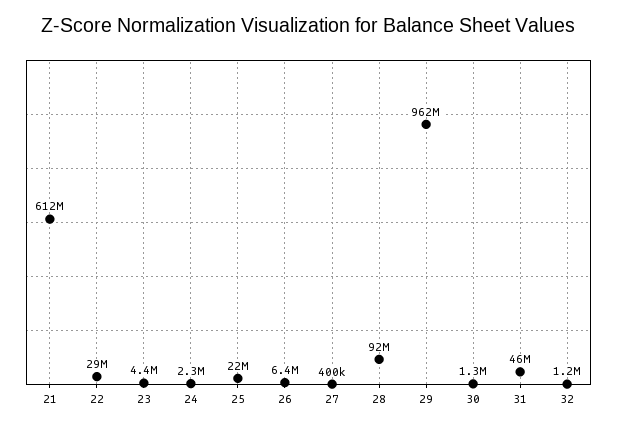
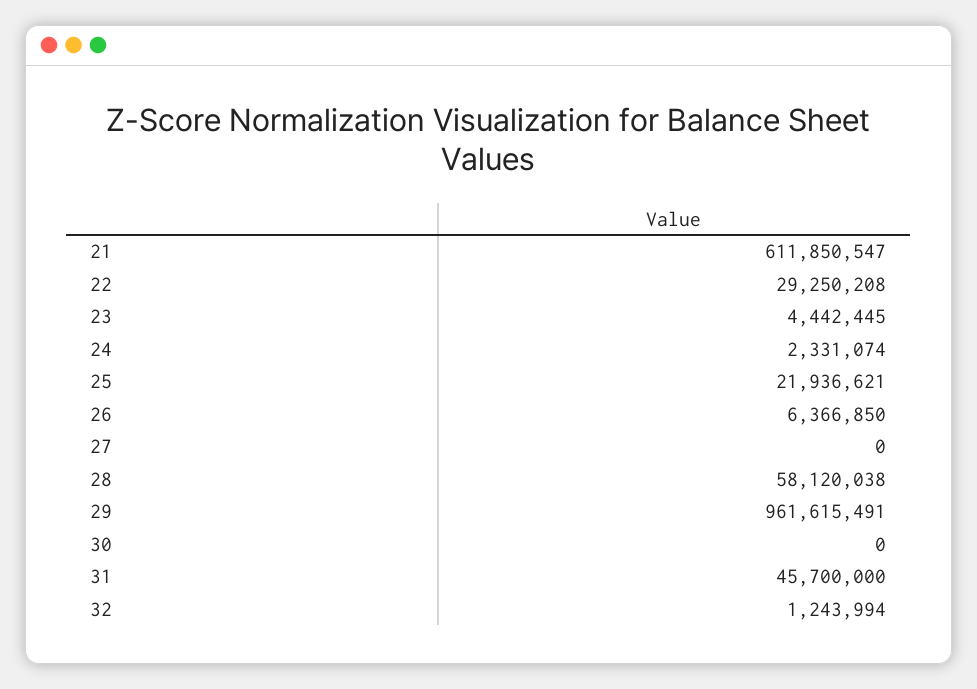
  {
    "21": 611850547,
    "22": 29250208,
    "23": 4442445,
    "24": 2331074,
    "25": 21936621,
    "26": 6366850,
-   "27": 400000,
+   "27": 0,
-   "28": 92000000,
+   "28": 58120038,
    "29": 961615491,
-   "30": 1300000,
+   "30": 0,
    "31": 45700000,
    "32": 1243994
  }

